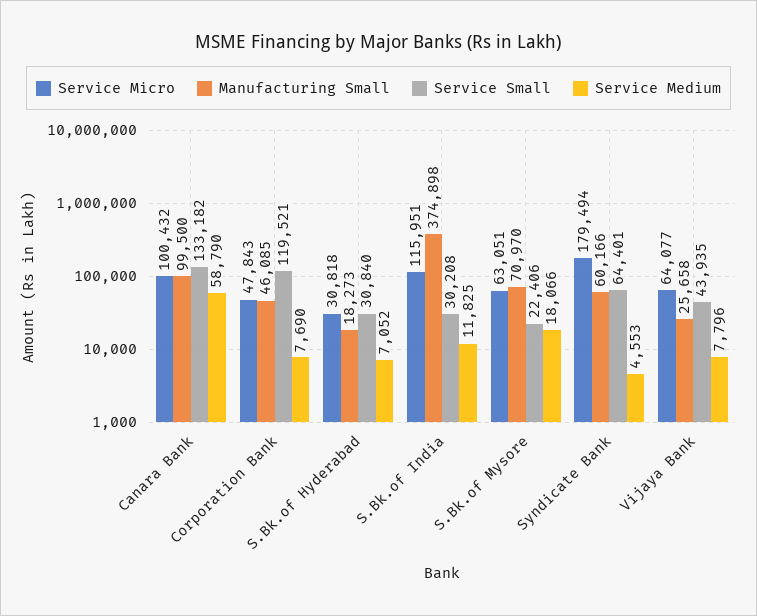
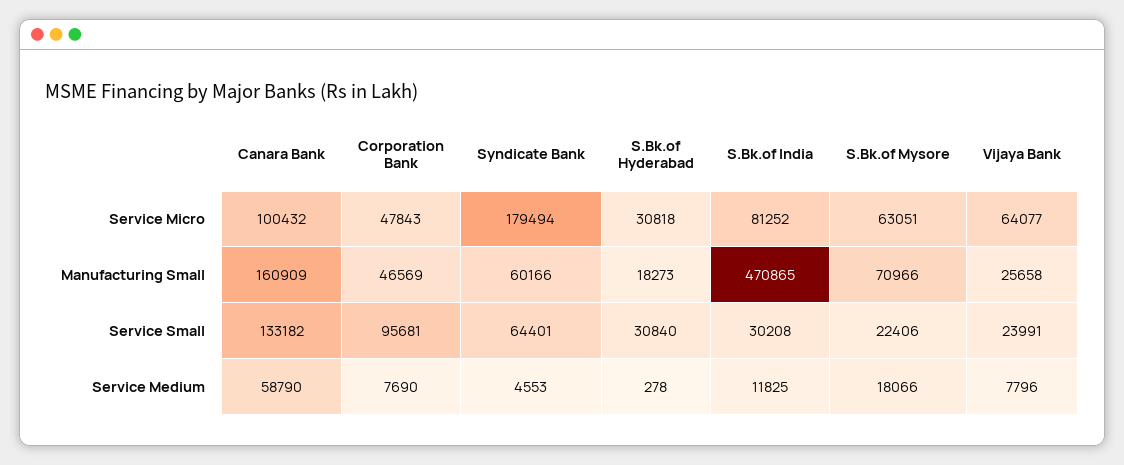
  {
    "Service Micro": {
      "Canara Bank": 100432,
      "Corporation Bank": 47843,
      "S.Bk.of Hyderabad": 30818,
-     "S.Bk.of India": 115951,
+     "S.Bk.of India": 81252,
      "S.Bk.of Mysore": 63051,
      "Syndicate Bank": 179494,
      "Vijaya Bank": 64077
    },
    "Manufacturing Small": {
-     "Canara Bank": 99500,
+     "Canara Bank": 160909,
-     "Corporation Bank": 46085,
+     "Corporation Bank": 46569,
      "S.Bk.of Hyderabad": 18273,
-     "S.Bk.of India": 374898,
+     "S.Bk.of India": 470865,
-     "S.Bk.of Mysore": 70970,
+     "S.Bk.of Mysore": 70966,
      "Syndicate Bank": 60166,
      "Vijaya Bank": 25658
    },
    "Service Small": {
      "Canara Bank": 133182,
-     "Corporation Bank": 119521,
+     "Corporation Bank": 95681,
      "S.Bk.of Hyderabad": 30840,
      "S.Bk.of India": 30208,
      "S.Bk.of Mysore": 22406,
      "Syndicate Bank": 64401,
-     "Vijaya Bank": 43935
+     "Vijaya Bank": 23991
    },
    "Service Medium": {
      "Canara Bank": 58790,
      "Corporation Bank": 7690,
-     "S.Bk.of Hyderabad": 7052,
+     "S.Bk.of Hyderabad": 278,
      "S.Bk.of India": 11825,
      "S.Bk.of Mysore": 18066,
      "Syndicate Bank": 4553,
      "Vijaya Bank": 7796
    }
  }

